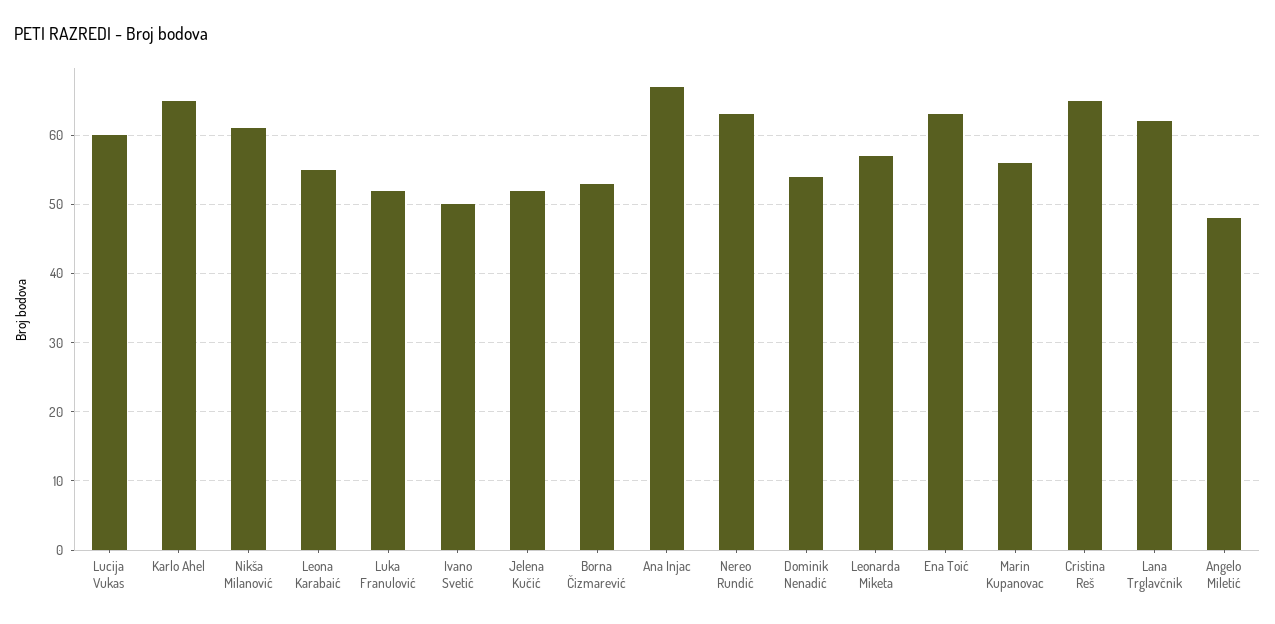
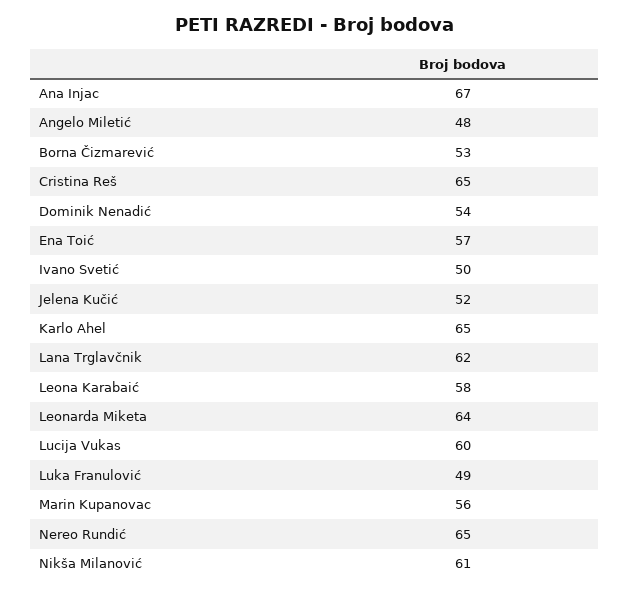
  {
    "Lucija Vukas": 60,
    "Karlo Ahel": 65,
    "Nikša Milanović": 61,
-   "Leona Karabaić": 55,
+   "Leona Karabaić": 58,
-   "Luka Franulović": 52,
+   "Luka Franulović": 49,
    "Ivano Svetić": 50,
    "Jelena Kučić": 52,
    "Borna Čizmarević": 53,
    "Ana Injac": 67,
-   "Nereo Rundić": 63,
+   "Nereo Rundić": 65,
    "Dominik Nenadić": 54,
-   "Leonarda Miketa": 57,
+   "Leonarda Miketa": 64,
-   "Ena Toić": 63,
+   "Ena Toić": 57,
    "Marin Kupanovac": 56,
    "Cristina Reš": 65,
    "Lana Trglavčnik": 62,
    "Angelo Miletić": 48
  }

